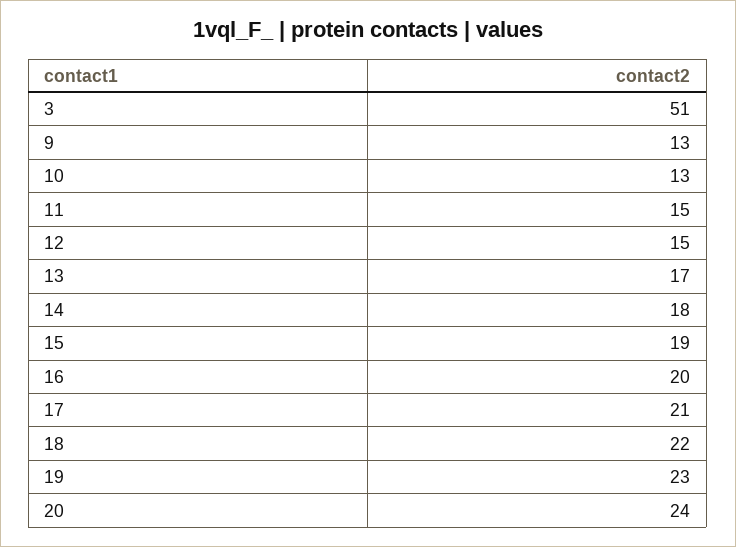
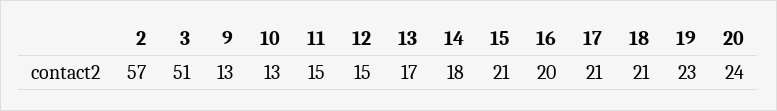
  {
    "3": 51,
    "9": 13,
    "10": 13,
    "11": 15,
    "12": 15,
    "13": 17,
    "14": 18,
-   "15": 19,
+   "15": 21,
    "16": 20,
    "17": 21,
-   "18": 22,
+   "18": 21,
    "19": 23,
-   "20": 24
+   "20": 24,
+   "2": 57
  }

